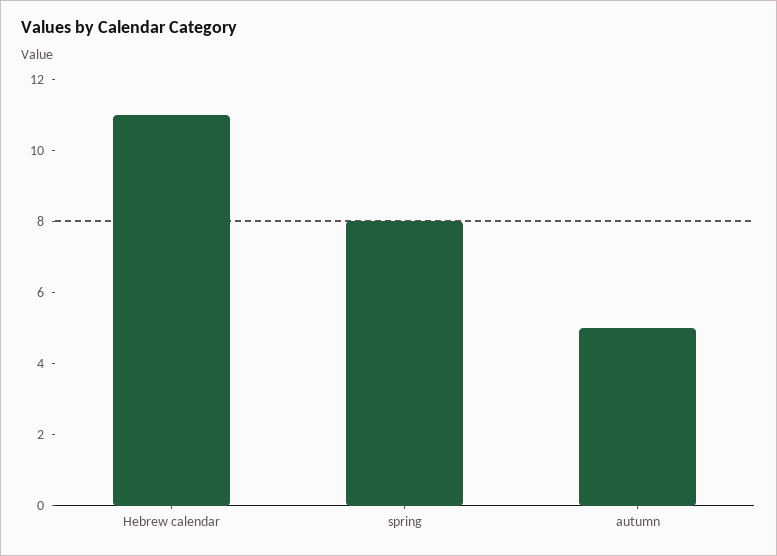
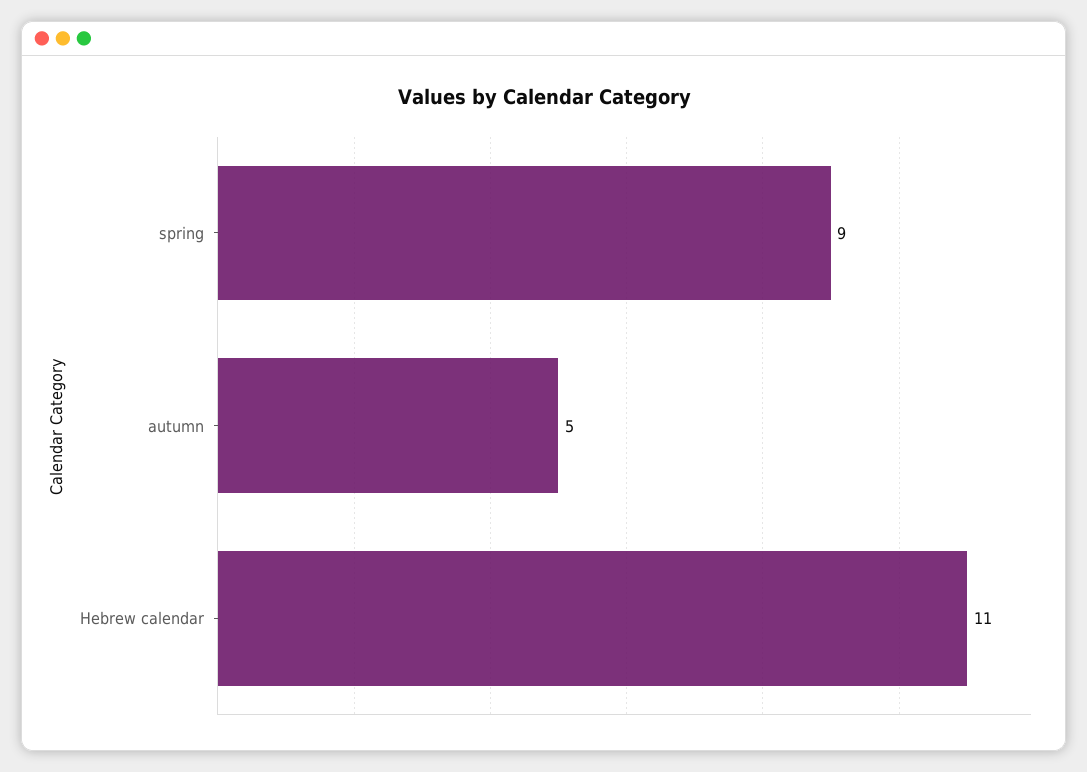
  {
    "Hebrew calendar": 11,
-   "spring": 8,
+   "spring": 9,
    "autumn": 5
  }

